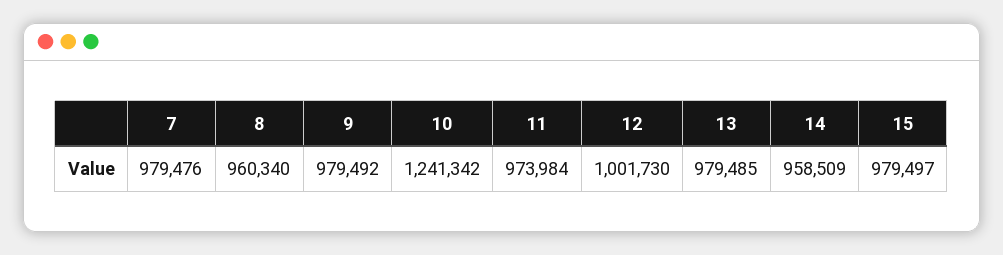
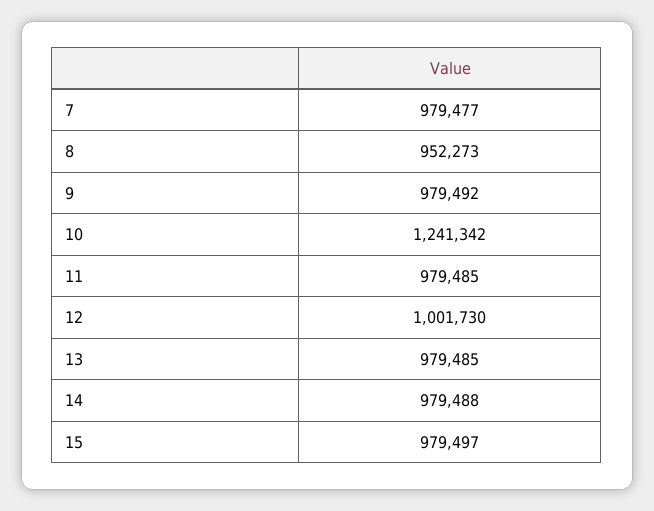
  {
-   "7": 979476,
+   "7": 979477,
-   "8": 960340,
+   "8": 952273,
    "9": 979492,
    "10": 1241342,
-   "11": 973984,
+   "11": 979485,
    "12": 1001730,
    "13": 979485,
-   "14": 958509,
+   "14": 979488,
    "15": 979497
  }

